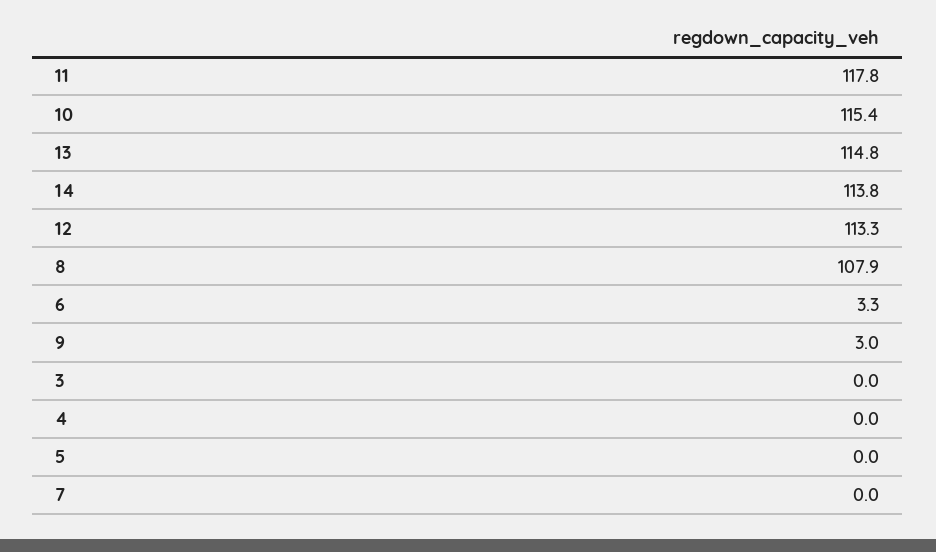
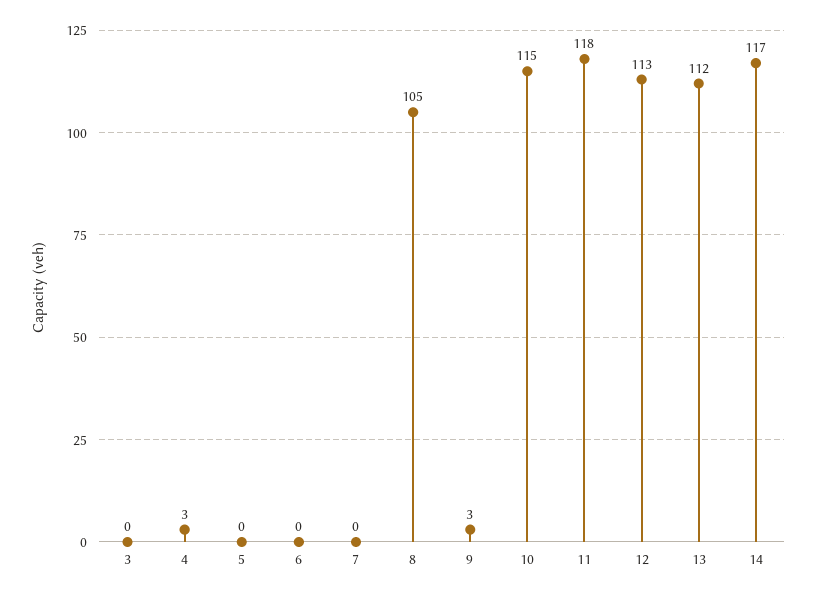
  {
    "11": 117.8,
    "10": 115.4,
-   "13": 114.8,
+   "13": 112,
-   "14": 113.8,
+   "14": 117,
    "12": 113.3,
-   "8": 107.9,
+   "8": 105,
-   "6": 3.3,
+   "6": 0,
    "9": 3,
    "3": 0,
-   "4": 0,
+   "4": 3,
    "5": 0,
    "7": 0
  }

